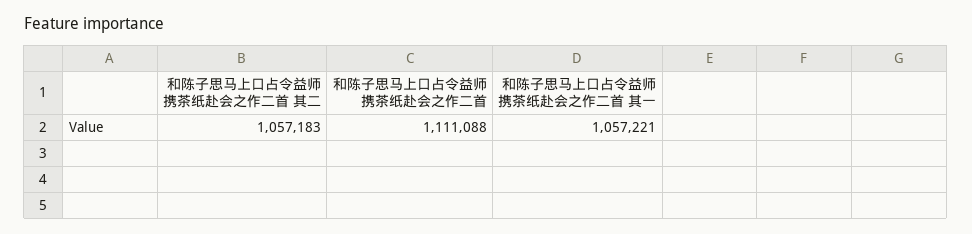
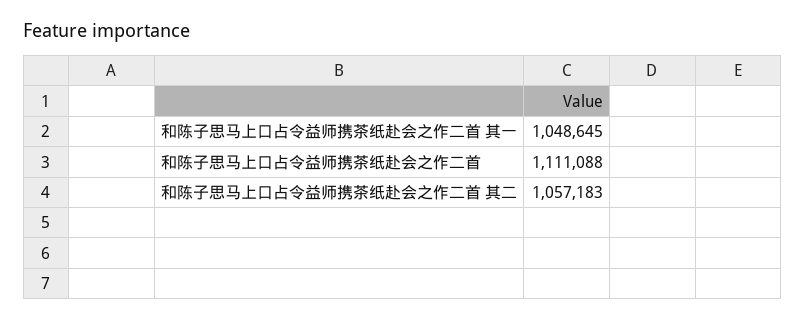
  {
    "和陈子思马上口占令益师携茶纸赴会之作二首 其二": 1057183,
    "和陈子思马上口占令益师携茶纸赴会之作二首": 1111088,
-   "和陈子思马上口占令益师携茶纸赴会之作二首 其一": 1057221
+   "和陈子思马上口占令益师携茶纸赴会之作二首 其一": 1048645
  }

